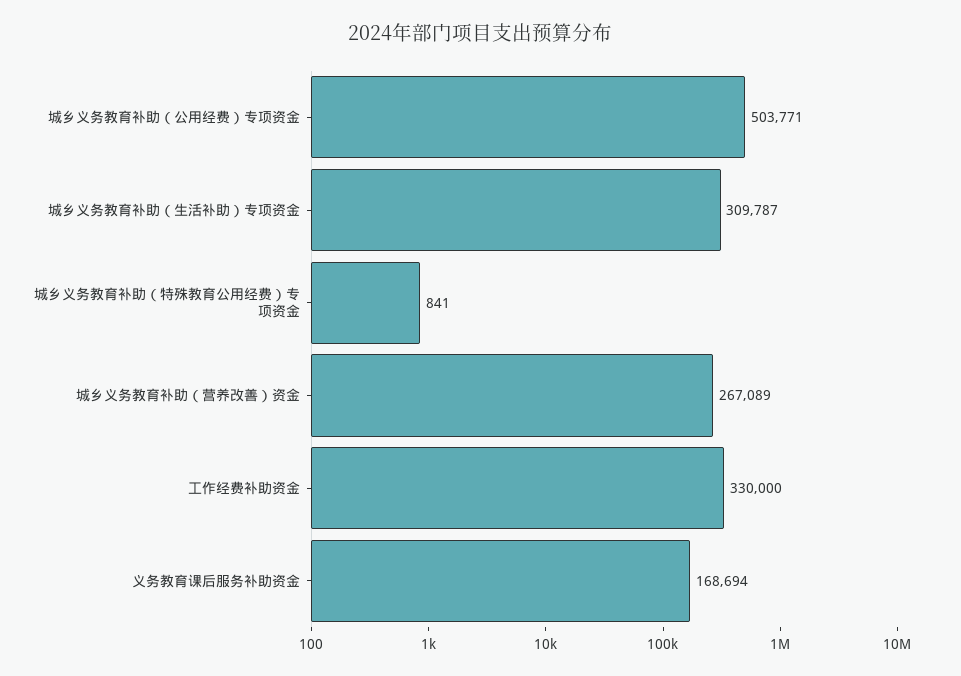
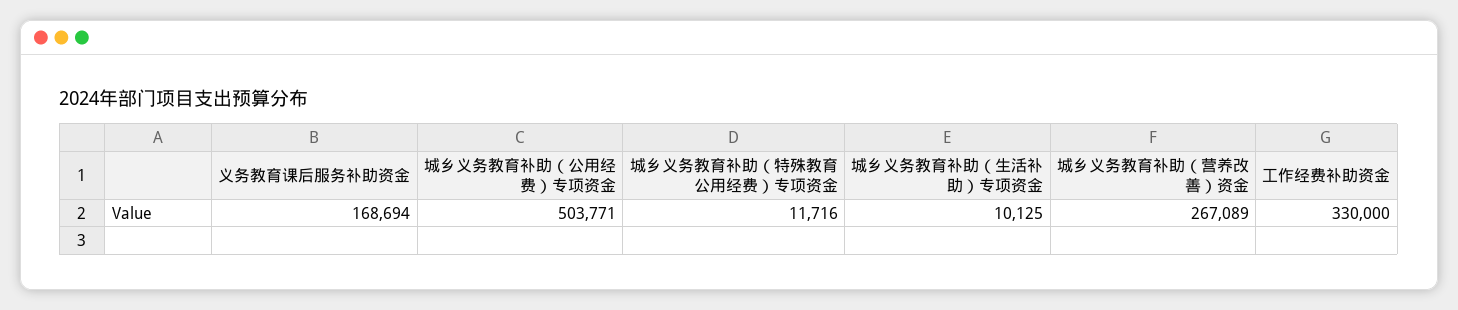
  {
    "城乡义务教育补助（公用经费）专项资金": 503771,
-   "城乡义务教育补助（生活补助）专项资金": 309787,
+   "城乡义务教育补助（生活补助）专项资金": 10125,
-   "城乡义务教育补助（特殊教育公用经费）专项资金": 841,
+   "城乡义务教育补助（特殊教育公用经费）专项资金": 11716,
    "城乡义务教育补助（营养改善）资金": 267089,
    "工作经费补助资金": 330000,
    "义务教育课后服务补助资金": 168694
  }

